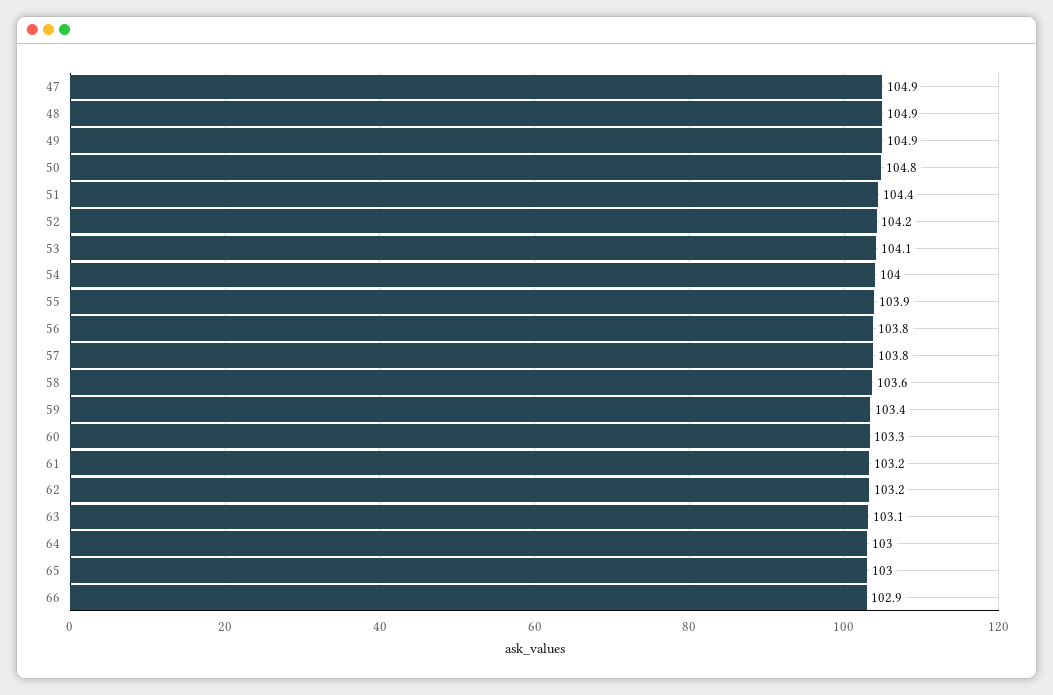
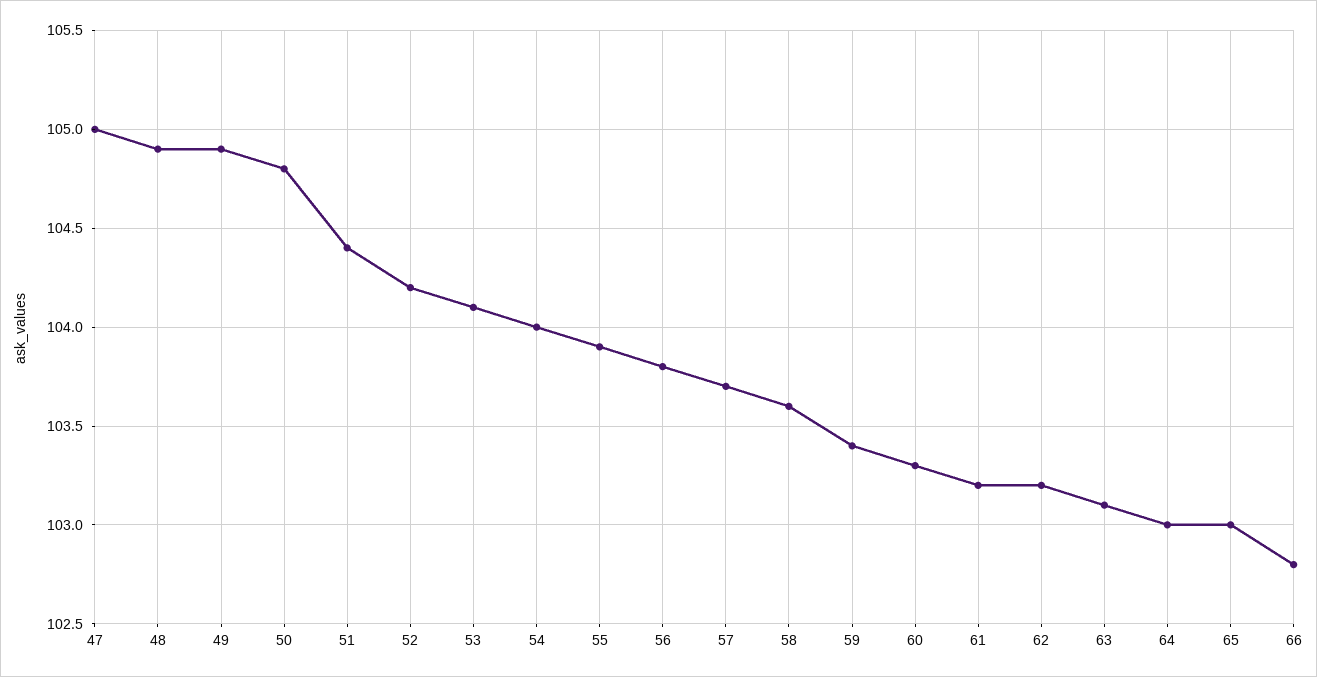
  {
-   "47": 104.9,
+   "47": 105,
    "48": 104.9,
    "49": 104.9,
    "50": 104.8,
    "51": 104.4,
    "52": 104.2,
    "53": 104.1,
    "54": 104,
    "55": 103.9,
    "56": 103.8,
-   "57": 103.8,
+   "57": 103.7,
    "58": 103.6,
    "59": 103.4,
    "60": 103.3,
    "61": 103.2,
    "62": 103.2,
    "63": 103.1,
    "64": 103,
    "65": 103,
-   "66": 102.9
+   "66": 102.8
  }

